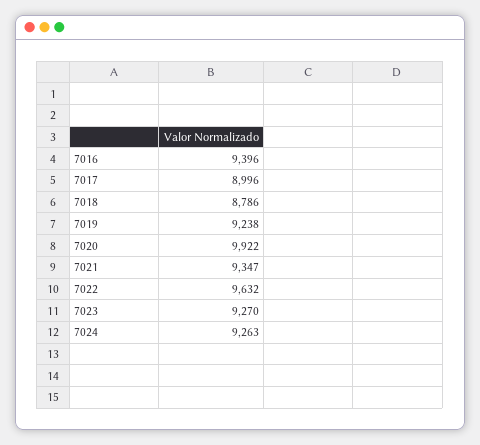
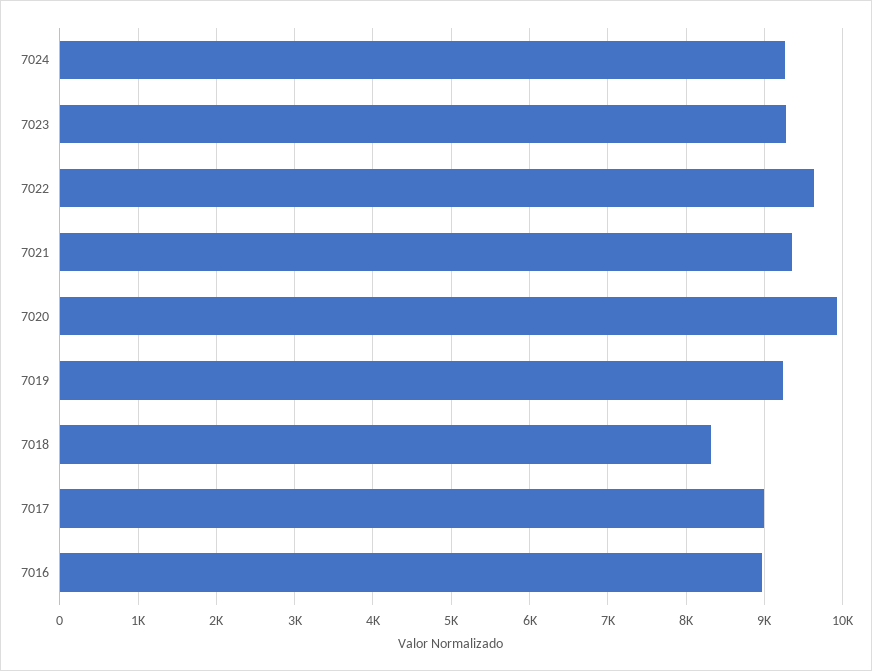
  {
-   "7016": 9396,
+   "7016": 9000,
    "7017": 8996,
-   "7018": 8786,
+   "7018": 8300,
    "7019": 9238,
    "7020": 9922,
    "7021": 9347,
    "7022": 9632,
    "7023": 9270,
    "7024": 9263
  }

